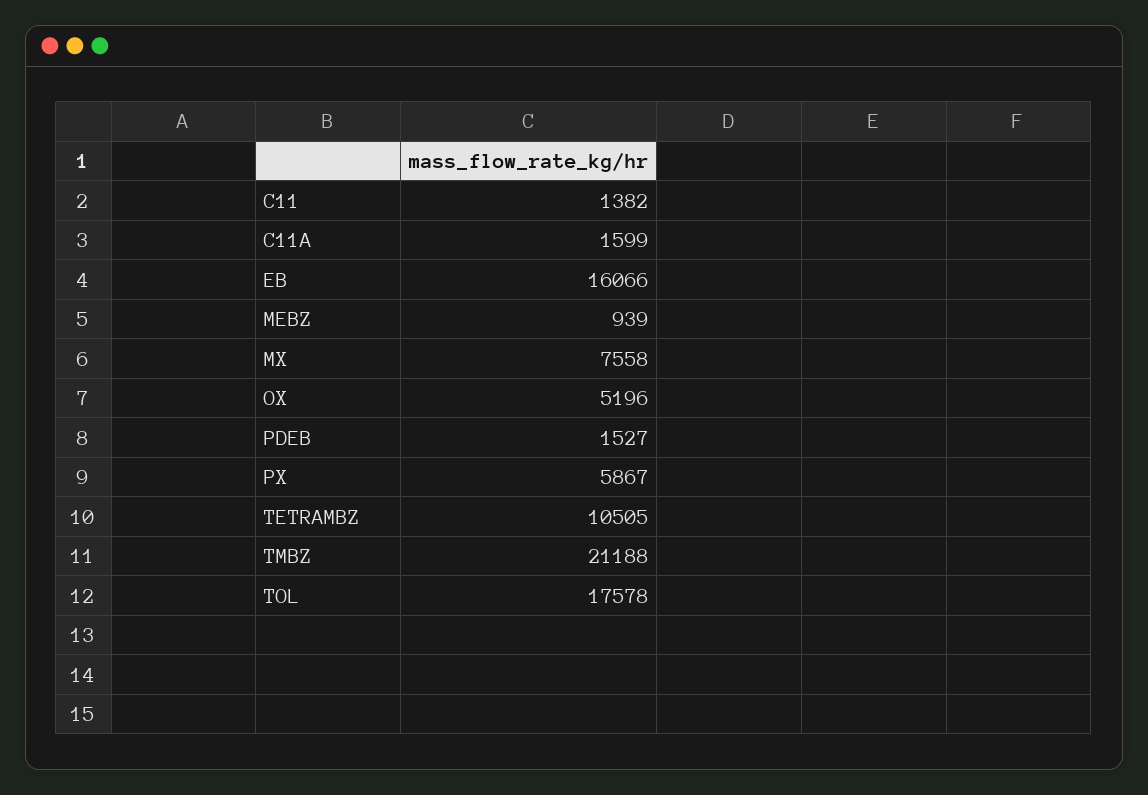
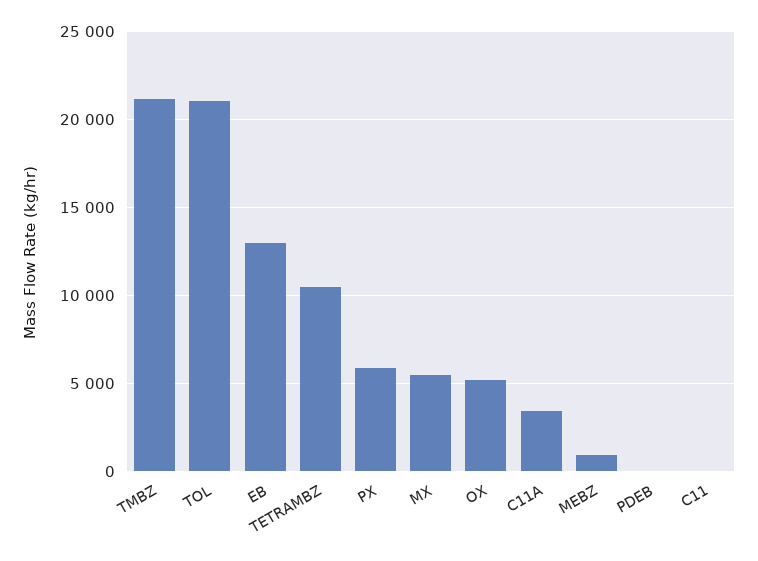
  {
-   "C11": 1382,
+   "C11": 0,
-   "C11A": 1599,
+   "C11A": 3500,
-   "EB": 16066,
+   "EB": 13000,
    "MEBZ": 939,
-   "MX": 7558,
+   "MX": 5500,
    "OX": 5196,
-   "PDEB": 1527,
+   "PDEB": 0,
    "PX": 5867,
    "TETRAMBZ": 10505,
    "TMBZ": 21188,
-   "TOL": 17578
+   "TOL": 21000
  }

